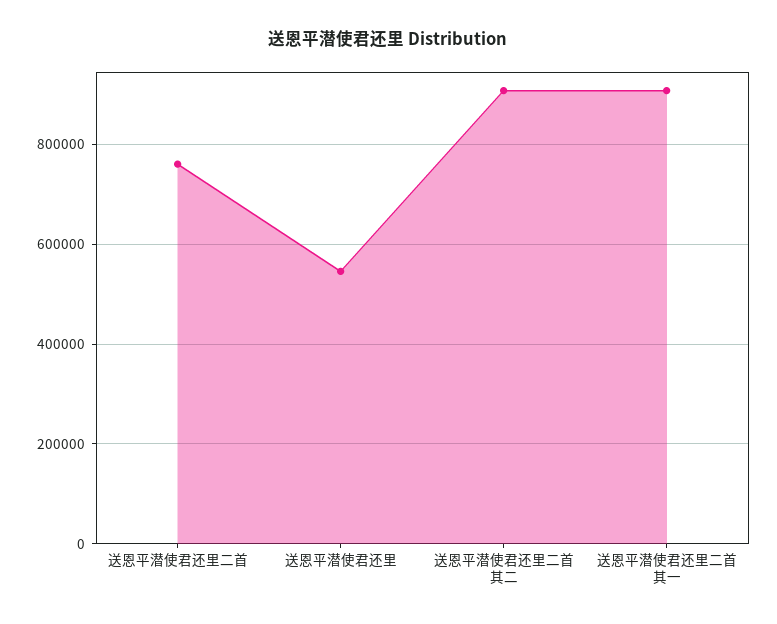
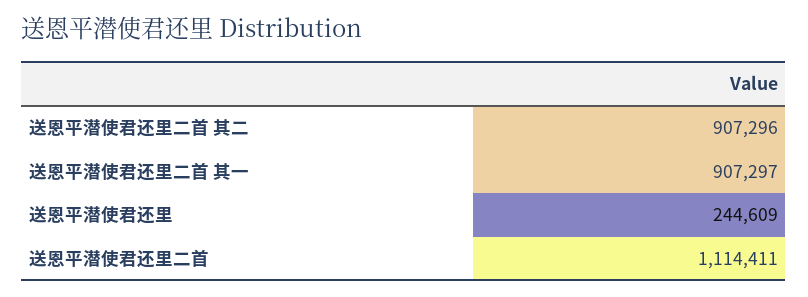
  {
-   "送恩平潜使君还里二首": 760000,
+   "送恩平潜使君还里二首": 1114411,
-   "送恩平潜使君还里": 540000,
+   "送恩平潜使君还里": 244609,
    "送恩平潜使君还里二首 其二": 907296,
    "送恩平潜使君还里二首 其一": 907297
  }

